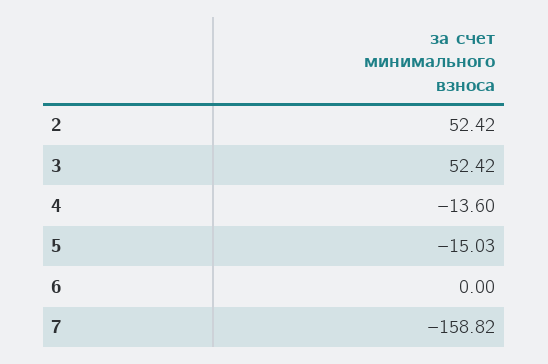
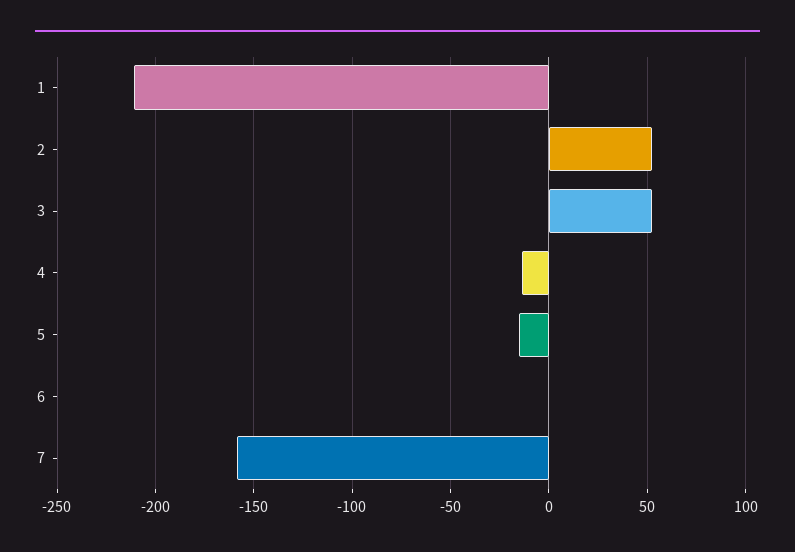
  {
    "2": 52.42,
    "3": 52.42,
    "4": -13.6,
    "5": -15.03,
    "6": 0,
-   "7": -158.82
+   "7": -158.82,
+   "1": -210
  }

